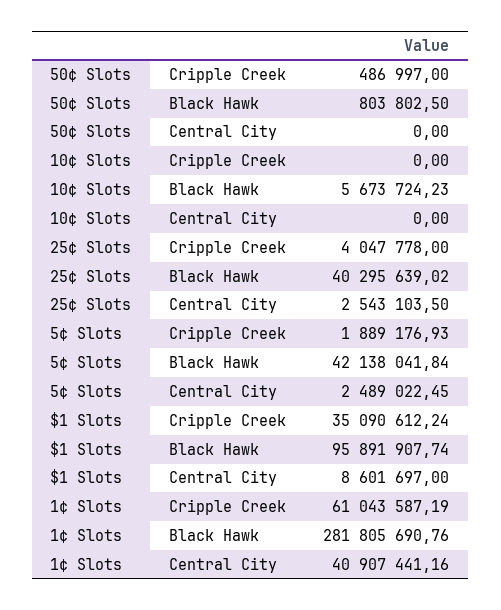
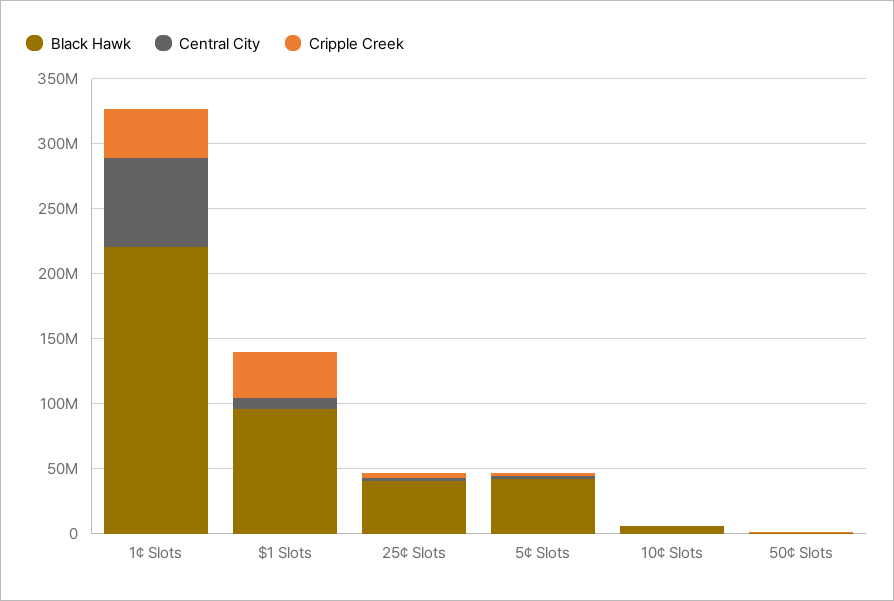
  {
    "Cripple Creek": {
      "50¢ Slots": 486997,
      "10¢ Slots": 0,
      "25¢ Slots": 4047778,
      "5¢ Slots": 1889176.93,
      "$1 Slots": 35090612.24,
-     "1¢ Slots": 61043587.19
+     "1¢ Slots": 40000000
    },
    "Black Hawk": {
      "50¢ Slots": 803802.5,
      "10¢ Slots": 5673724.23,
      "25¢ Slots": 40295639.02,
      "5¢ Slots": 42138041.84,
      "$1 Slots": 95891907.74,
-     "1¢ Slots": 281805690.76
+     "1¢ Slots": 220000000
    },
    "Central City": {
      "50¢ Slots": 0,
      "10¢ Slots": 0,
      "25¢ Slots": 2543103.5,
      "5¢ Slots": 2489022.45,
      "$1 Slots": 8601697,
-     "1¢ Slots": 40907441.16
+     "1¢ Slots": 70000000
    }
  }

